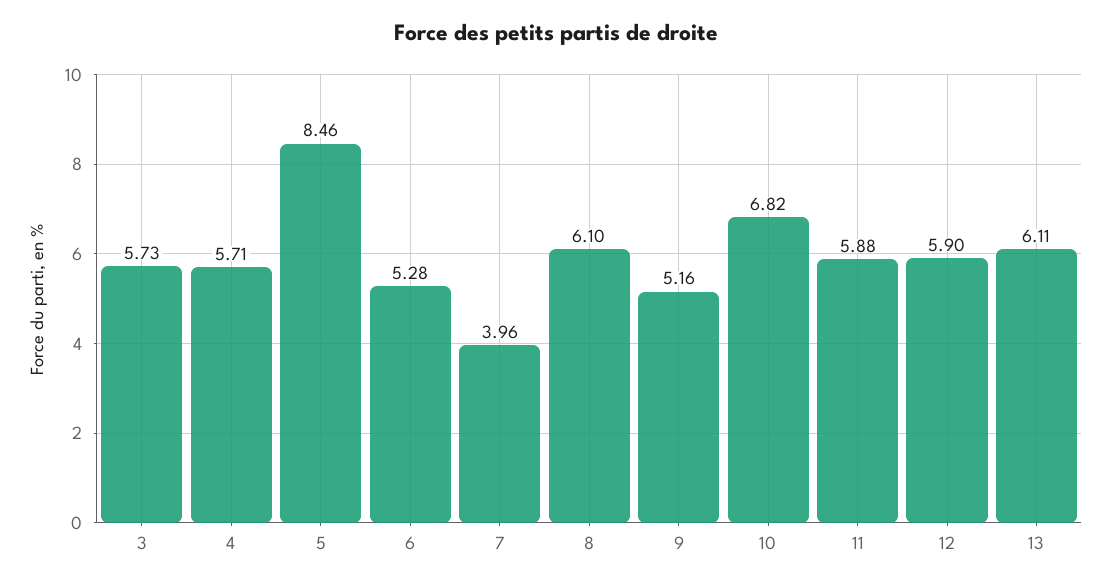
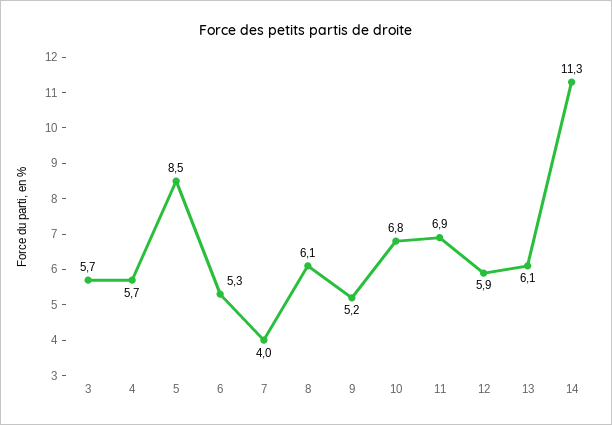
  {
    "3": 5.73,
    "4": 5.71,
    "5": 8.46,
    "6": 5.28,
    "7": 3.96,
    "8": 6.1,
    "9": 5.16,
    "10": 6.82,
-   "11": 5.88,
+   "11": 6.9,
    "12": 5.9,
-   "13": 6.11
+   "13": 6.11,
+   "14": 11.3
  }

